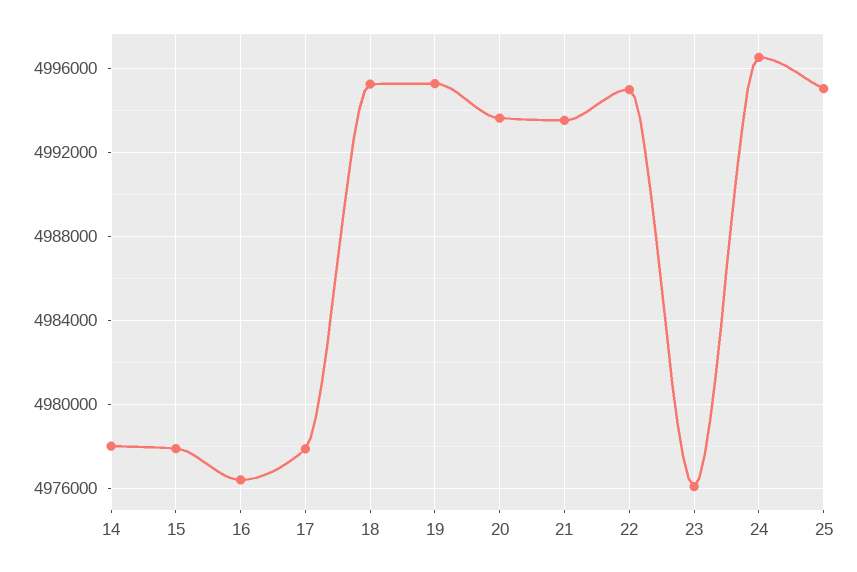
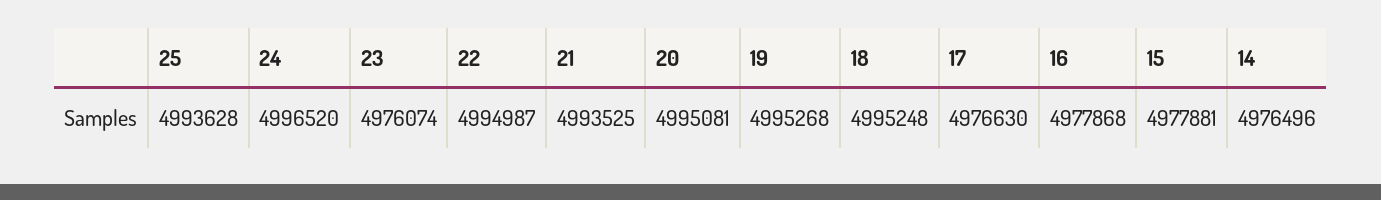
  {
-   "14": 4978000,
+   "14": 4976496,
    "15": 4977881,
-   "16": 4976500,
+   "16": 4977868,
-   "17": 4978000,
+   "17": 4976630,
    "18": 4995248,
    "19": 4995268,
-   "20": 4993500,
+   "20": 4995081,
    "21": 4993525,
    "22": 4994987,
    "23": 4976074,
    "24": 4996520,
-   "25": 4995000
+   "25": 4993628
  }

